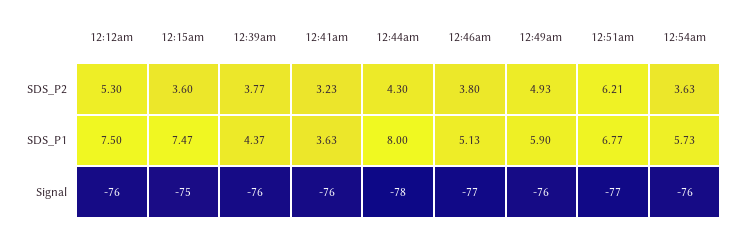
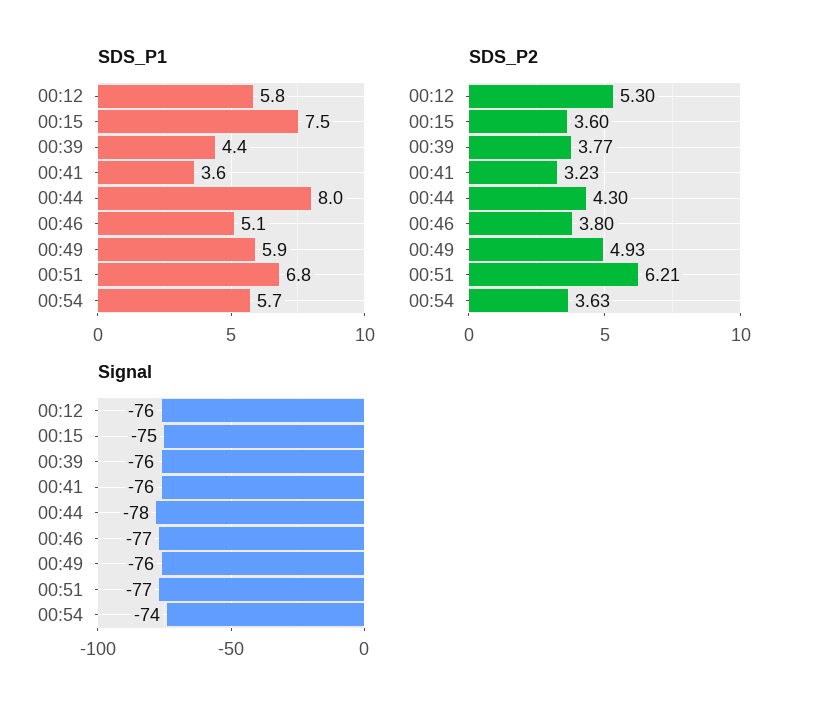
  {
    "SDS_P2": {
      "12:12am": 5.3,
      "12:15am": 3.6,
      "12:39am": 3.77,
      "12:41am": 3.23,
      "12:44am": 4.3,
      "12:46am": 3.8,
      "12:49am": 4.93,
      "12:51am": 6.21,
      "12:54am": 3.63
    },
    "SDS_P1": {
-     "12:12am": 7.5,
+     "12:12am": 5.8,
      "12:15am": 7.47,
      "12:39am": 4.37,
      "12:41am": 3.63,
      "12:44am": 8,
      "12:46am": 5.13,
      "12:49am": 5.9,
      "12:51am": 6.77,
      "12:54am": 5.73
    },
    "Signal": {
      "12:12am": -76,
      "12:15am": -75,
      "12:39am": -76,
      "12:41am": -76,
      "12:44am": -78,
      "12:46am": -77,
      "12:49am": -76,
      "12:51am": -77,
-     "12:54am": -76
+     "12:54am": -74
    }
  }

